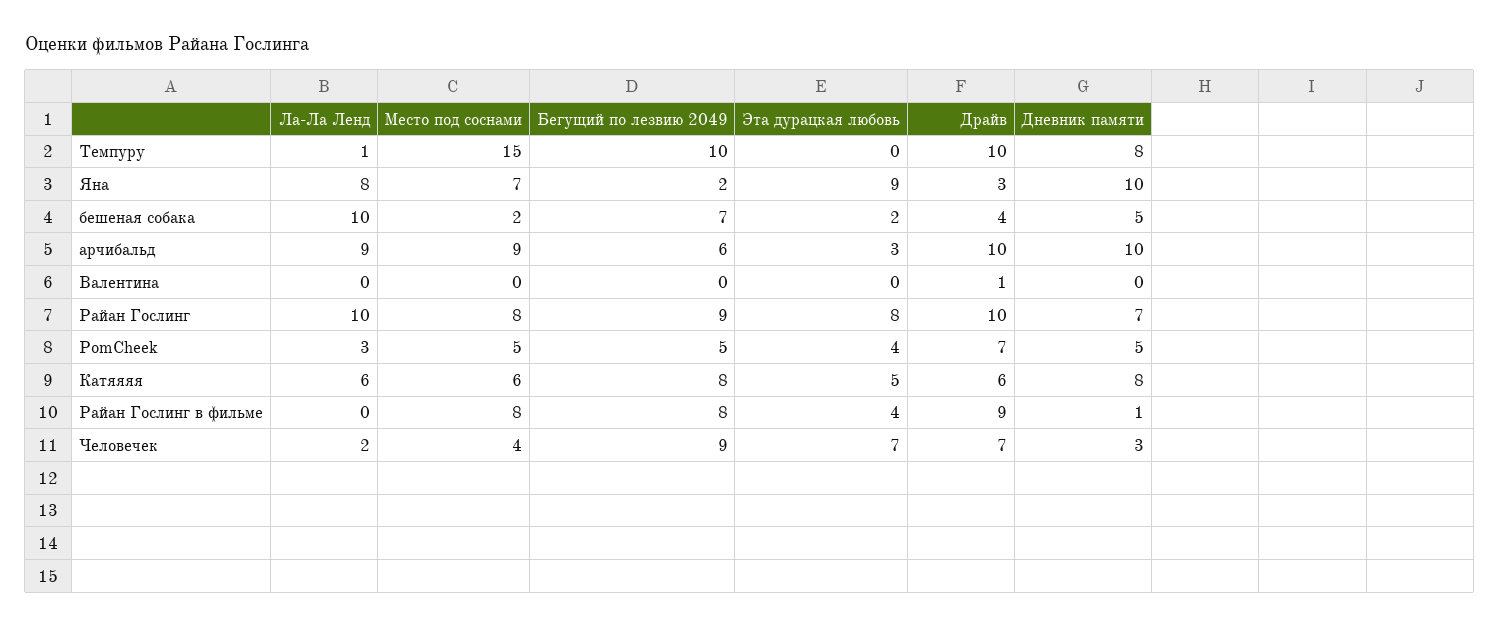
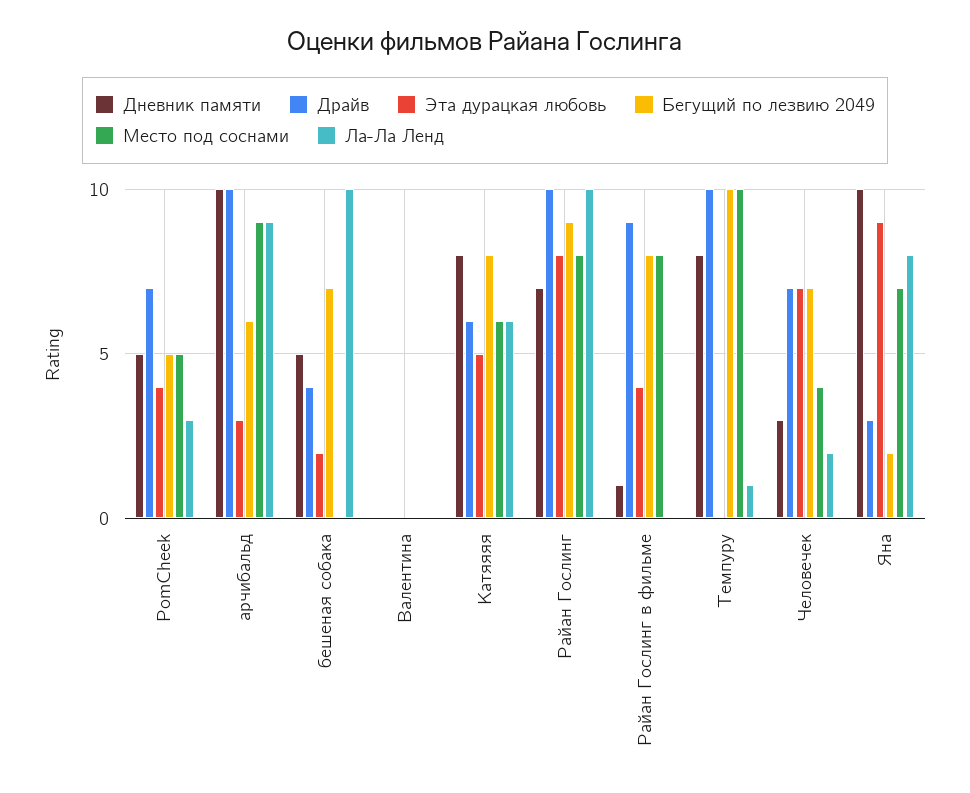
  {
    "Ла-Ла Ленд": {
      "Темпуру": 1,
      "Яна": 8,
      "бешеная собака": 10,
      "арчибальд": 9,
      "Валентина": 0,
      "Райан Гослинг": 10,
      "PomCheek": 3,
      "Катяяяя": 6,
      "Райан Гослинг в фильме": 0,
      "Человечек": 2
    },
    "Место под соснами": {
-     "Темпуру": 15,
+     "Темпуру": 10,
      "Яна": 7,
-     "бешеная собака": 2,
+     "бешеная собака": 0,
      "арчибальд": 9,
      "Валентина": 0,
      "Райан Гослинг": 8,
      "PomCheek": 5,
      "Катяяяя": 6,
      "Райан Гослинг в фильме": 8,
      "Человечек": 4
    },
    "Бегущий по лезвию 2049": {
      "Темпуру": 10,
      "Яна": 2,
      "бешеная собака": 7,
      "арчибальд": 6,
      "Валентина": 0,
      "Райан Гослинг": 9,
      "PomCheek": 5,
      "Катяяяя": 8,
      "Райан Гослинг в фильме": 8,
-     "Человечек": 9
+     "Человечек": 7
    },
    "Эта дурацкая любовь": {
      "Темпуру": 0,
      "Яна": 9,
      "бешеная собака": 2,
      "арчибальд": 3,
      "Валентина": 0,
      "Райан Гослинг": 8,
      "PomCheek": 4,
      "Катяяяя": 5,
      "Райан Гослинг в фильме": 4,
      "Человечек": 7
    },
    "Драйв": {
      "Темпуру": 10,
      "Яна": 3,
      "бешеная собака": 4,
      "арчибальд": 10,
-     "Валентина": 1,
+     "Валентина": 0,
      "Райан Гослинг": 10,
      "PomCheek": 7,
      "Катяяяя": 6,
      "Райан Гослинг в фильме": 9,
      "Человечек": 7
    },
    "Дневник памяти": {
      "Темпуру": 8,
      "Яна": 10,
      "бешеная собака": 5,
      "арчибальд": 10,
      "Валентина": 0,
      "Райан Гослинг": 7,
      "PomCheek": 5,
      "Катяяяя": 8,
      "Райан Гослинг в фильме": 1,
      "Человечек": 3
    }
  }

